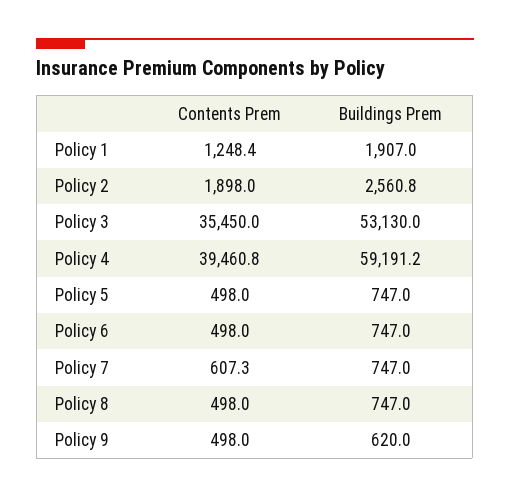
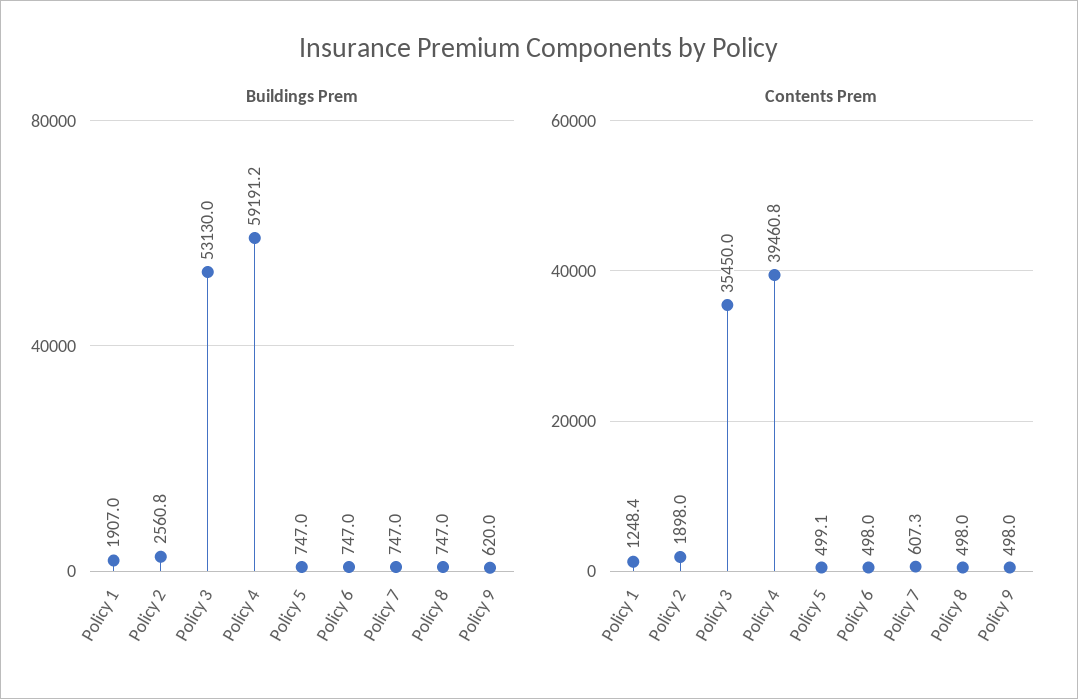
  {
    "Contents Prem": {
      "Policy 1": 1248.4,
      "Policy 2": 1898,
      "Policy 3": 35450,
      "Policy 4": 39460.8,
-     "Policy 5": 498,
+     "Policy 5": 499.1,
      "Policy 6": 498,
      "Policy 7": 607.3,
      "Policy 8": 498,
      "Policy 9": 498
    },
    "Buildings Prem": {
      "Policy 1": 1907,
      "Policy 2": 2560.8,
      "Policy 3": 53130,
      "Policy 4": 59191.2,
      "Policy 5": 747,
      "Policy 6": 747,
      "Policy 7": 747,
      "Policy 8": 747,
      "Policy 9": 620
    }
  }

